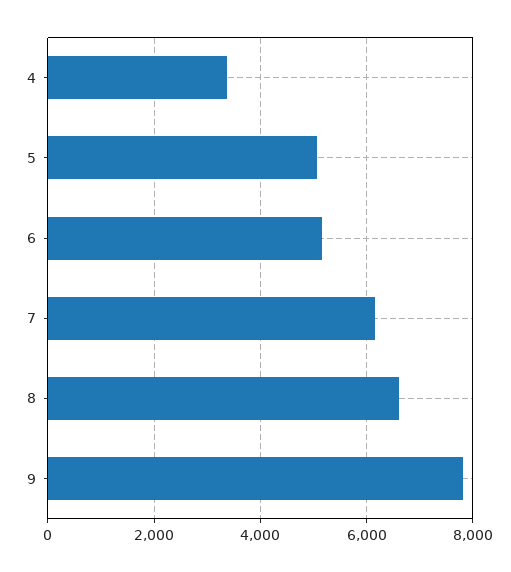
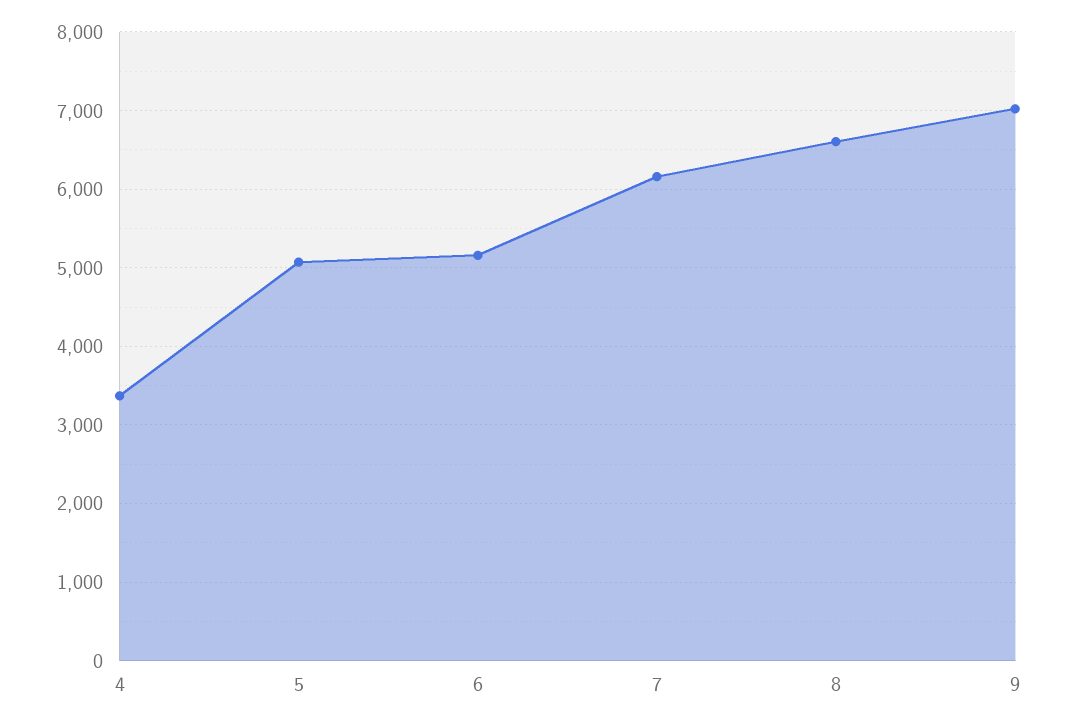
  {
    "4": 3400,
    "5": 5100,
    "6": 5200,
    "7": 6200,
    "8": 6600,
-   "9": 7800
+   "9": 7000
  }

